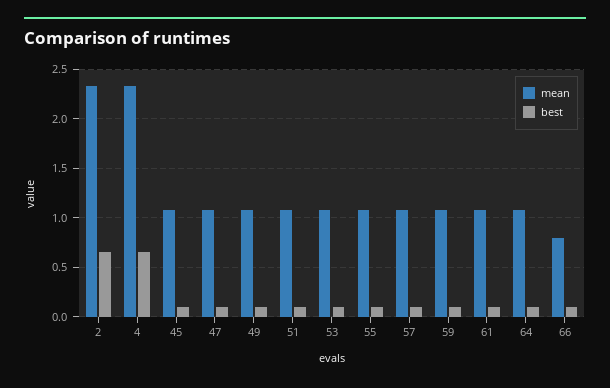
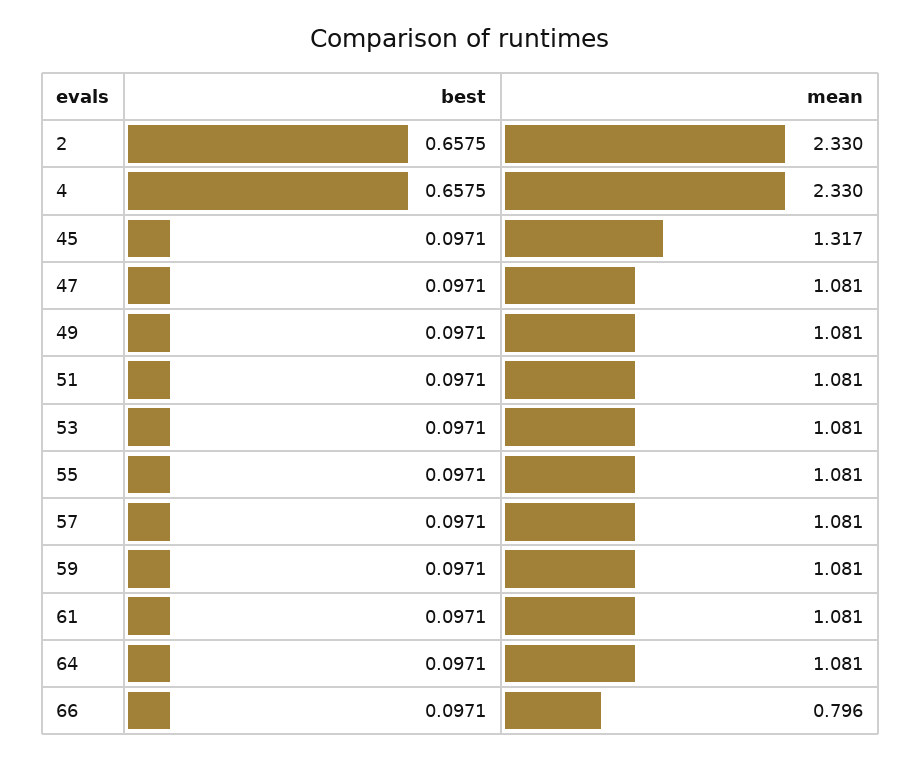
  {
    "mean": {
      "2": 2.33,
      "4": 2.33,
-     "45": 1.1,
+     "45": 1.317,
      "47": 1.081,
      "49": 1.081,
      "51": 1.081,
      "53": 1.081,
      "55": 1.081,
      "57": 1.081,
      "59": 1.081,
      "61": 1.081,
      "64": 1.081,
      "66": 0.796
    },
    "best": {
      "2": 0.6575,
      "4": 0.6575,
      "45": 0.0971,
      "47": 0.0971,
      "49": 0.0971,
      "51": 0.0971,
      "53": 0.0971,
      "55": 0.0971,
      "57": 0.0971,
      "59": 0.0971,
      "61": 0.0971,
      "64": 0.0971,
      "66": 0.0971
    }
  }

